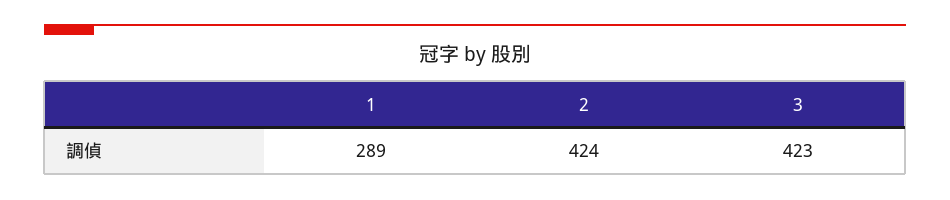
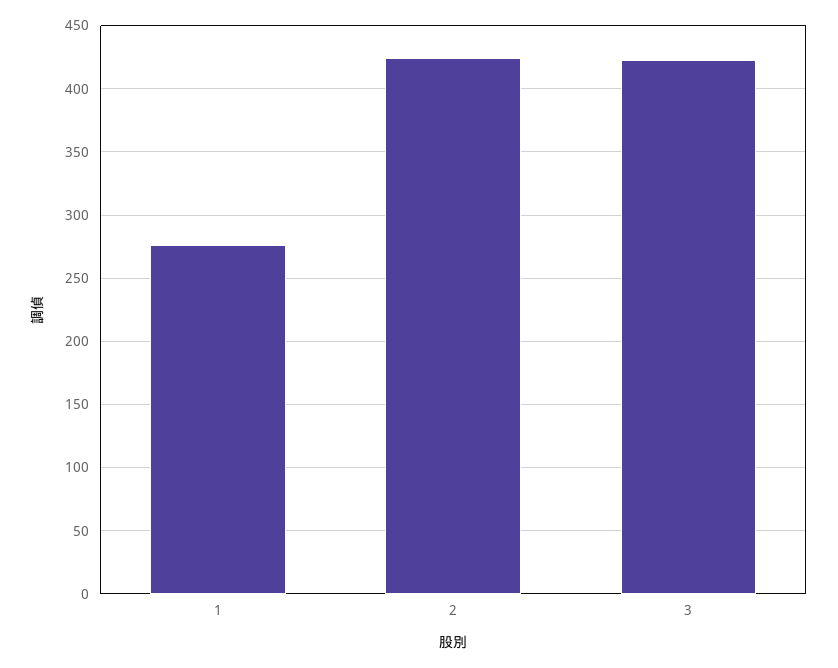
  {
-   "1": 289,
+   "1": 275,
    "2": 424,
    "3": 423
  }

